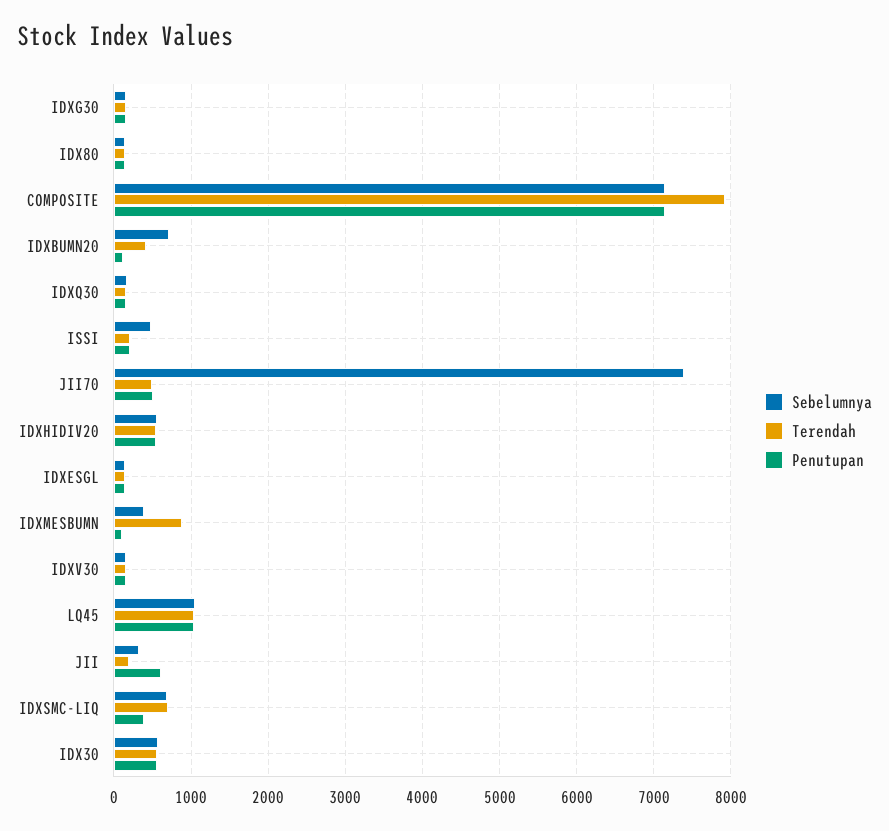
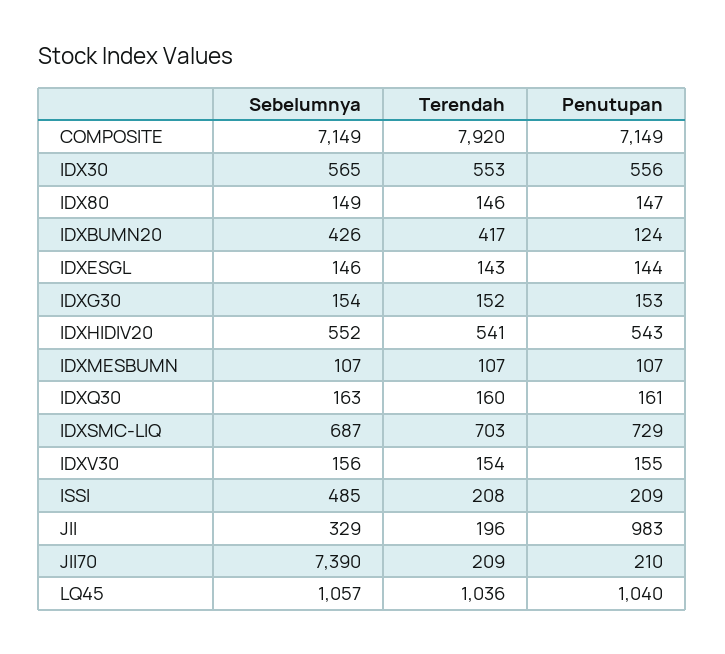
  {
    "Sebelumnya": {
      "IDXG30": 154,
      "IDX80": 149,
      "COMPOSITE": 7149,
-     "IDXBUMN20": 700,
+     "IDXBUMN20": 426,
      "IDXQ30": 163,
      "ISSI": 485,
      "JII70": 7390,
      "IDXHIDIV20": 552,
      "IDXESGL": 146,
-     "IDXMESBUMN": 400,
+     "IDXMESBUMN": 107,
      "IDXV30": 156,
      "LQ45": 1057,
      "JII": 329,
      "IDXSMC-LIQ": 687,
      "IDX30": 565
    },
    "Terendah": {
      "IDXG30": 152,
      "IDX80": 146,
      "COMPOSITE": 7920,
      "IDXBUMN20": 417,
      "IDXQ30": 160,
      "ISSI": 208,
-     "JII70": 500,
+     "JII70": 209,
      "IDXHIDIV20": 541,
      "IDXESGL": 143,
-     "IDXMESBUMN": 900,
+     "IDXMESBUMN": 107,
      "IDXV30": 154,
      "LQ45": 1036,
      "JII": 196,
      "IDXSMC-LIQ": 703,
      "IDX30": 553
    },
    "Penutupan": {
      "IDXG30": 153,
      "IDX80": 147,
      "COMPOSITE": 7149,
      "IDXBUMN20": 124,
      "IDXQ30": 161,
      "ISSI": 209,
-     "JII70": 500,
+     "JII70": 210,
      "IDXHIDIV20": 543,
      "IDXESGL": 144,
      "IDXMESBUMN": 107,
      "IDXV30": 155,
      "LQ45": 1040,
-     "JII": 600,
+     "JII": 983,
-     "IDXSMC-LIQ": 400,
+     "IDXSMC-LIQ": 729,
      "IDX30": 556
    }
  }

